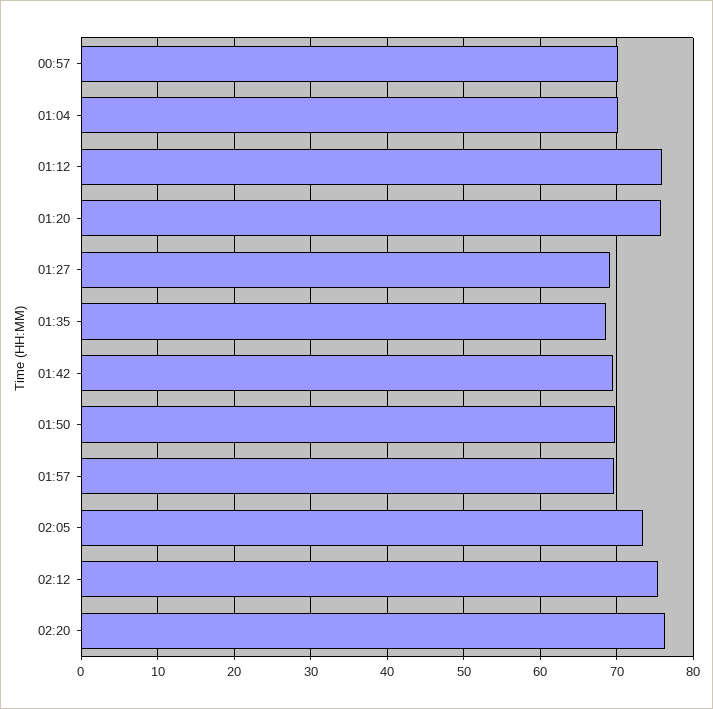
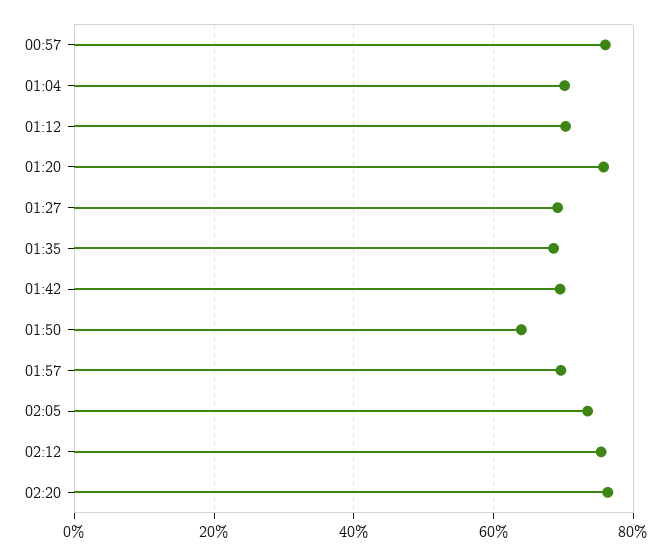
  {
-   "00:57": 70,
+   "00:57": 76,
    "01:04": 70,
-   "01:12": 76,
+   "01:12": 70,
    "01:20": 76,
    "01:27": 69,
    "01:35": 69,
    "01:42": 70,
-   "01:50": 70,
+   "01:50": 64,
    "01:57": 70,
    "02:05": 73,
    "02:12": 75,
    "02:20": 76
  }

